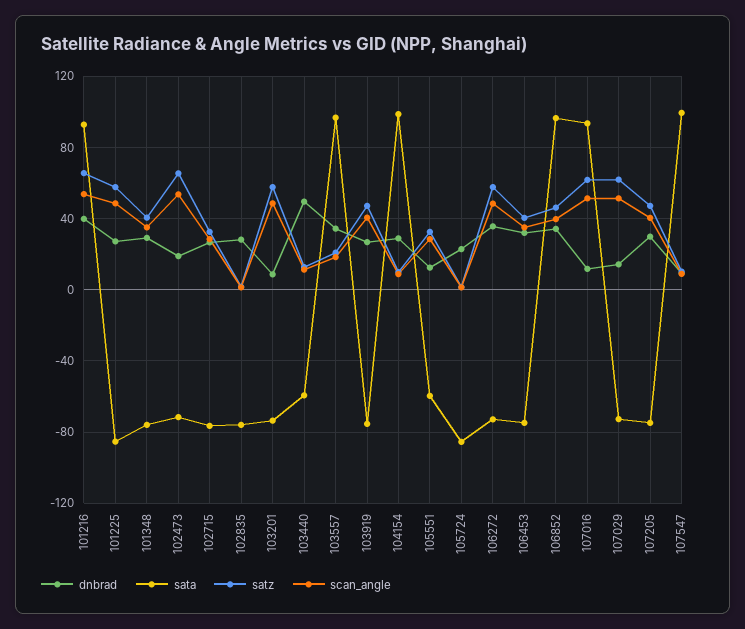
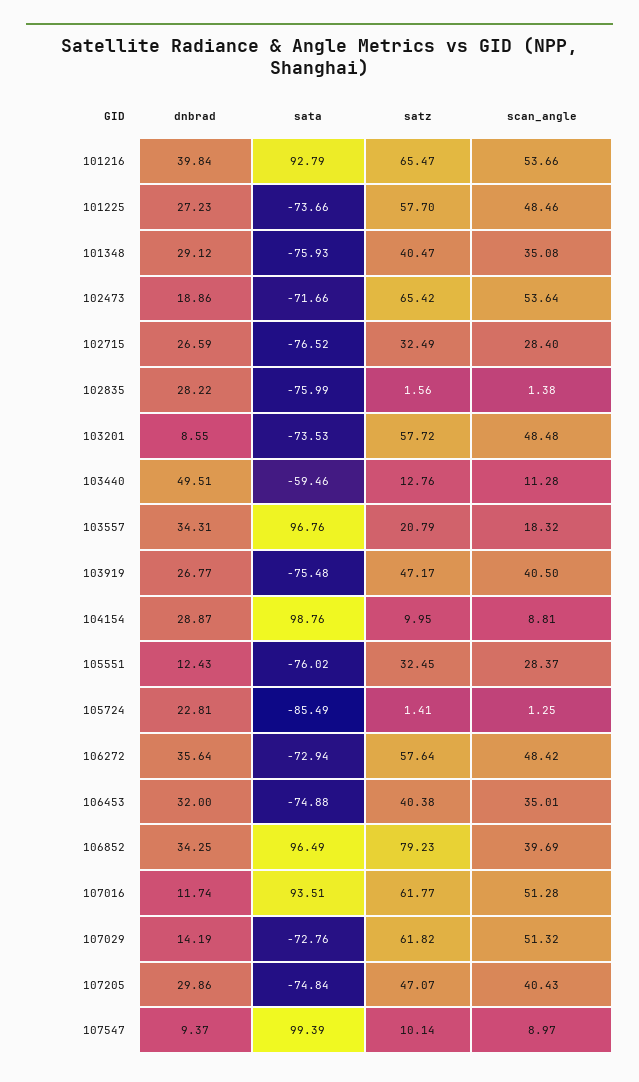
  {
    "dnbrad": {
      "101216": 39.84,
      "101225": 27.23,
      "101348": 29.12,
      "102473": 18.86,
      "102715": 26.59,
      "102835": 28.22,
      "103201": 8.55,
      "103440": 49.51,
      "103557": 34.31,
      "103919": 26.77,
      "104154": 28.87,
      "105551": 12.43,
      "105724": 22.81,
      "106272": 35.64,
      "106453": 32,
      "106852": 34.25,
      "107016": 11.74,
      "107029": 14.19,
      "107205": 29.86,
      "107547": 9.37
    },
    "sata": {
      "101216": 92.79,
-     "101225": -85,
+     "101225": -73.66,
      "101348": -75.93,
      "102473": -71.66,
      "102715": -76.52,
      "102835": -75.99,
      "103201": -73.53,
      "103440": -59.46,
      "103557": 96.76,
      "103919": -75.48,
      "104154": 98.76,
-     "105551": -60,
+     "105551": -76.02,
      "105724": -85.49,
      "106272": -72.94,
      "106453": -74.88,
      "106852": 96.49,
      "107016": 93.51,
      "107029": -72.76,
      "107205": -74.84,
      "107547": 99.39
    },
    "satz": {
      "101216": 65.47,
      "101225": 57.7,
      "101348": 40.47,
      "102473": 65.42,
      "102715": 32.49,
      "102835": 1.56,
      "103201": 57.72,
      "103440": 12.76,
      "103557": 20.79,
      "103919": 47.17,
      "104154": 9.95,
      "105551": 32.45,
      "105724": 1.41,
      "106272": 57.64,
      "106453": 40.38,
-     "106852": 45,
+     "106852": 79.23,
      "107016": 61.77,
      "107029": 61.82,
      "107205": 47.07,
      "107547": 10.14
    },
    "scan_angle": {
      "101216": 53.66,
      "101225": 48.46,
      "101348": 35.08,
      "102473": 53.64,
      "102715": 28.4,
      "102835": 1.38,
      "103201": 48.48,
      "103440": 11.28,
      "103557": 18.32,
      "103919": 40.5,
      "104154": 8.81,
      "105551": 28.37,
      "105724": 1.25,
      "106272": 48.42,
      "106453": 35.01,
      "106852": 39.69,
      "107016": 51.28,
      "107029": 51.32,
      "107205": 40.43,
      "107547": 8.97
    }
  }

